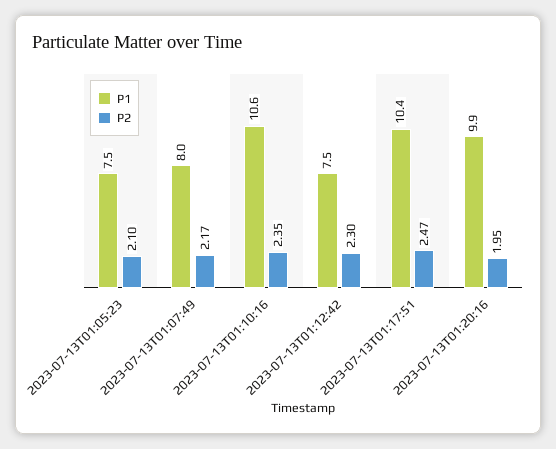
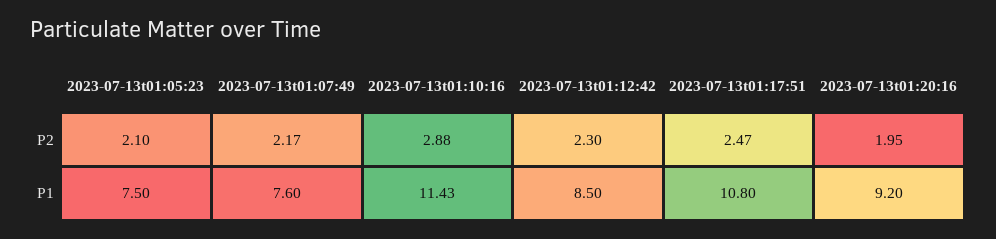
  {
    "P1": {
      "2023-07-13T01:05:23": 7.5,
-     "2023-07-13T01:07:49": 8,
+     "2023-07-13T01:07:49": 7.6,
-     "2023-07-13T01:10:16": 10.6,
+     "2023-07-13T01:10:16": 11.43,
-     "2023-07-13T01:12:42": 7.5,
+     "2023-07-13T01:12:42": 8.5,
-     "2023-07-13T01:17:51": 10.4,
+     "2023-07-13T01:17:51": 10.8,
-     "2023-07-13T01:20:16": 9.9
+     "2023-07-13T01:20:16": 9.2
    },
    "P2": {
      "2023-07-13T01:05:23": 2.1,
      "2023-07-13T01:07:49": 2.17,
-     "2023-07-13T01:10:16": 2.35,
+     "2023-07-13T01:10:16": 2.88,
      "2023-07-13T01:12:42": 2.3,
      "2023-07-13T01:17:51": 2.47,
      "2023-07-13T01:20:16": 1.95
    }
  }

